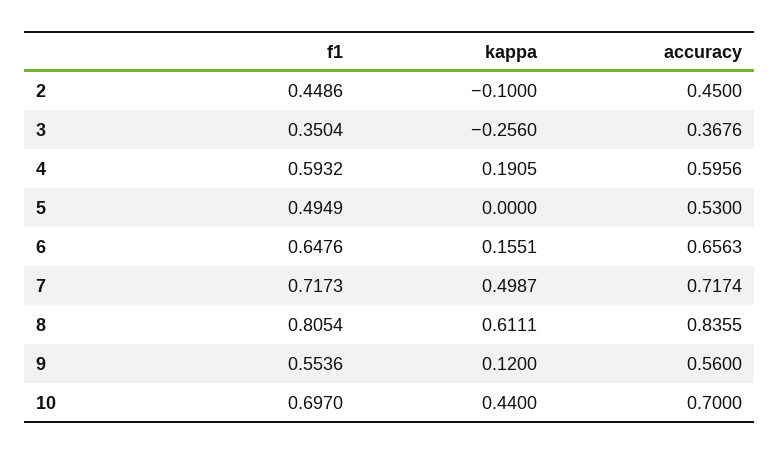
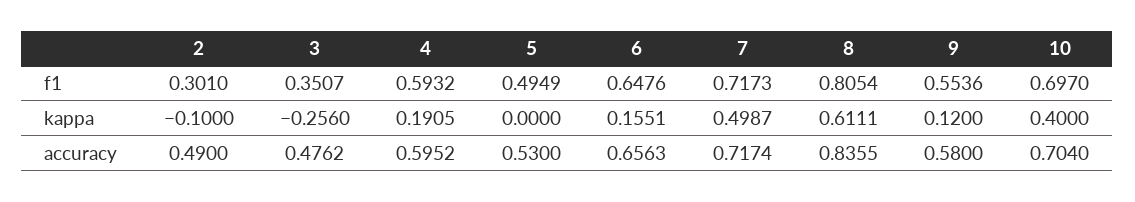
  {
    "f1": {
-     "2": 0.4486,
+     "2": 0.301,
-     "3": 0.3504,
+     "3": 0.3507,
      "4": 0.5932,
      "5": 0.4949,
      "6": 0.6476,
      "7": 0.7173,
      "8": 0.8054,
      "9": 0.5536,
      "10": 0.697
    },
    "kappa": {
      "2": -0.1,
      "3": -0.256,
      "4": 0.1905,
      "5": 0,
      "6": 0.1551,
      "7": 0.4987,
      "8": 0.6111,
      "9": 0.12,
-     "10": 0.44
+     "10": 0.4
    },
    "accuracy": {
-     "2": 0.45,
+     "2": 0.49,
-     "3": 0.3676,
+     "3": 0.4762,
-     "4": 0.5956,
+     "4": 0.5952,
      "5": 0.53,
      "6": 0.6563,
      "7": 0.7174,
      "8": 0.8355,
-     "9": 0.56,
+     "9": 0.58,
-     "10": 0.7
+     "10": 0.704
    }
  }

